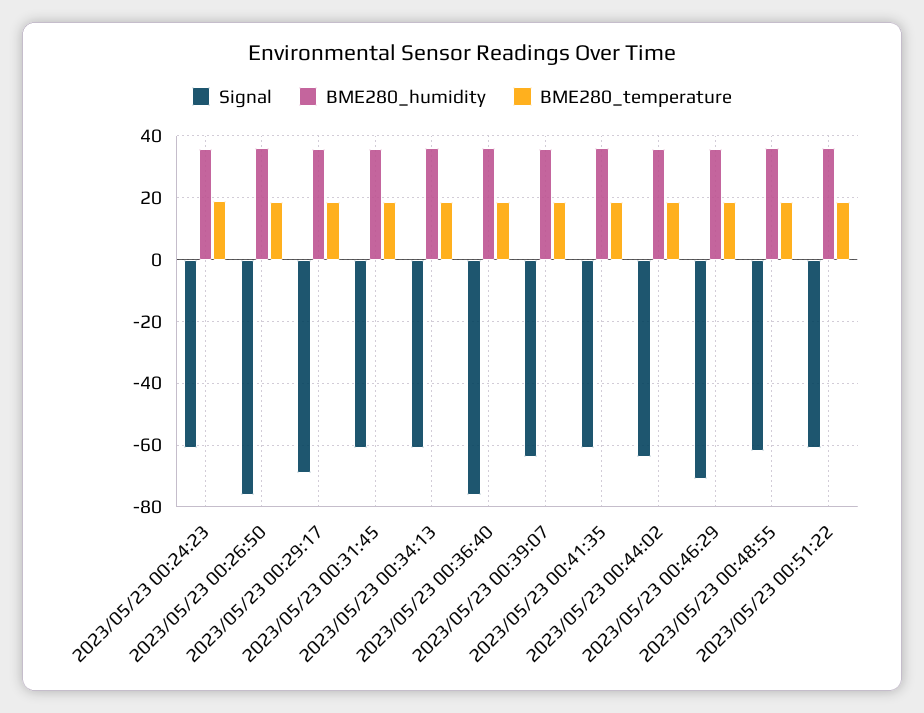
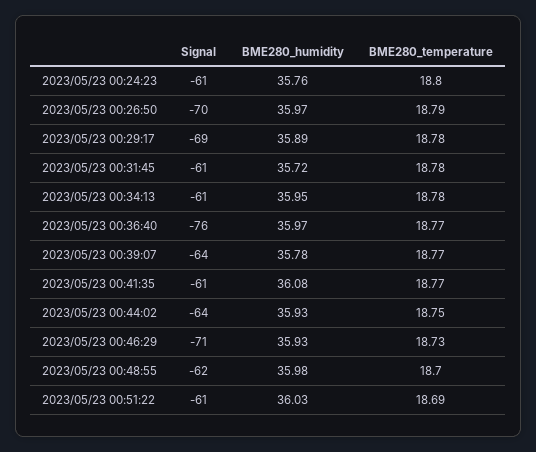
  {
    "Signal": {
      "2023/05/23 00:24:23": -61,
-     "2023/05/23 00:26:50": -76,
+     "2023/05/23 00:26:50": -70,
      "2023/05/23 00:29:17": -69,
      "2023/05/23 00:31:45": -61,
      "2023/05/23 00:34:13": -61,
      "2023/05/23 00:36:40": -76,
      "2023/05/23 00:39:07": -64,
      "2023/05/23 00:41:35": -61,
      "2023/05/23 00:44:02": -64,
      "2023/05/23 00:46:29": -71,
      "2023/05/23 00:48:55": -62,
      "2023/05/23 00:51:22": -61
    },
    "BME280_humidity": {
      "2023/05/23 00:24:23": 35.76,
      "2023/05/23 00:26:50": 35.97,
      "2023/05/23 00:29:17": 35.89,
      "2023/05/23 00:31:45": 35.72,
      "2023/05/23 00:34:13": 35.95,
      "2023/05/23 00:36:40": 35.97,
      "2023/05/23 00:39:07": 35.78,
      "2023/05/23 00:41:35": 36.08,
      "2023/05/23 00:44:02": 35.93,
      "2023/05/23 00:46:29": 35.93,
      "2023/05/23 00:48:55": 35.98,
      "2023/05/23 00:51:22": 36.03
    },
    "BME280_temperature": {
      "2023/05/23 00:24:23": 18.8,
      "2023/05/23 00:26:50": 18.79,
      "2023/05/23 00:29:17": 18.78,
      "2023/05/23 00:31:45": 18.78,
      "2023/05/23 00:34:13": 18.78,
      "2023/05/23 00:36:40": 18.77,
      "2023/05/23 00:39:07": 18.77,
      "2023/05/23 00:41:35": 18.77,
      "2023/05/23 00:44:02": 18.75,
      "2023/05/23 00:46:29": 18.73,
      "2023/05/23 00:48:55": 18.7,
      "2023/05/23 00:51:22": 18.69
    }
  }

